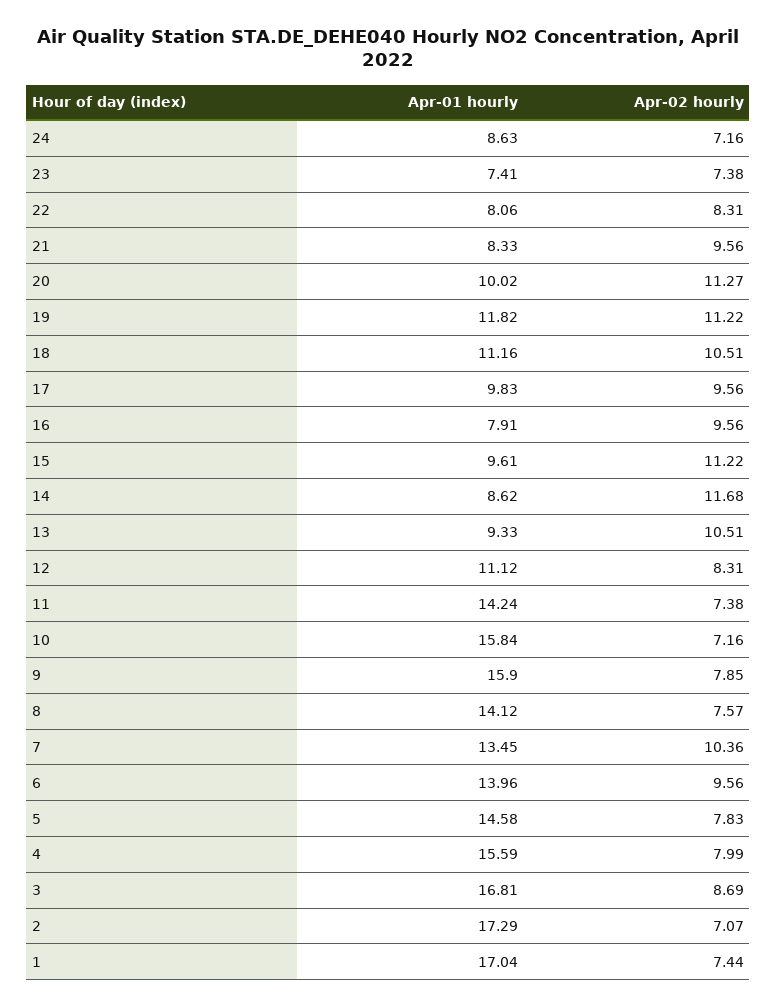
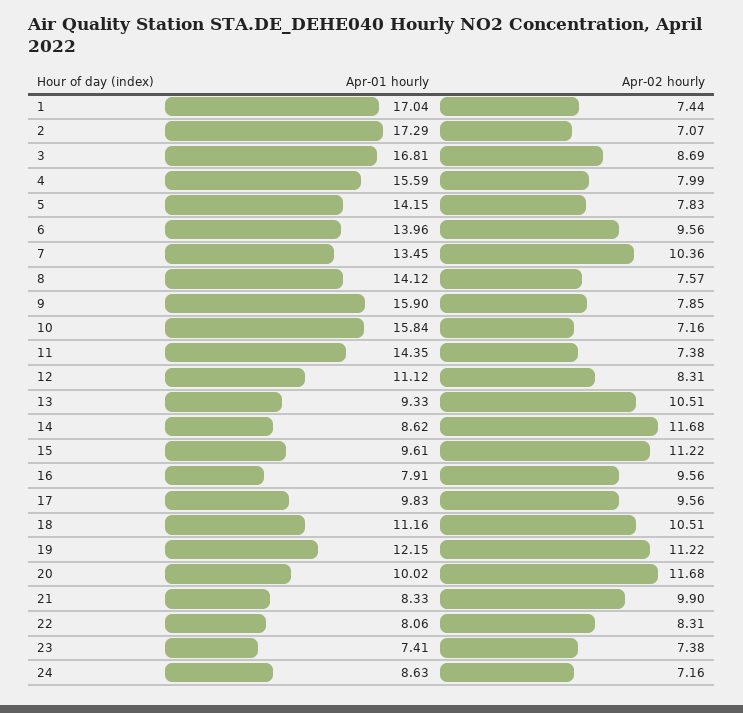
  {
    "Apr-01 hourly": {
      "24": 8.63,
      "23": 7.41,
      "22": 8.06,
      "21": 8.33,
      "20": 10.02,
-     "19": 11.82,
+     "19": 12.15,
      "18": 11.16,
      "17": 9.83,
      "16": 7.91,
      "15": 9.61,
      "14": 8.62,
      "13": 9.33,
      "12": 11.12,
-     "11": 14.24,
+     "11": 14.35,
      "10": 15.84,
      "9": 15.9,
      "8": 14.12,
      "7": 13.45,
      "6": 13.96,
-     "5": 14.58,
+     "5": 14.15,
      "4": 15.59,
      "3": 16.81,
      "2": 17.29,
      "1": 17.04
    },
    "Apr-02 hourly": {
      "24": 7.16,
      "23": 7.38,
      "22": 8.31,
-     "21": 9.56,
+     "21": 9.9,
-     "20": 11.27,
+     "20": 11.68,
      "19": 11.22,
      "18": 10.51,
      "17": 9.56,
      "16": 9.56,
      "15": 11.22,
      "14": 11.68,
      "13": 10.51,
      "12": 8.31,
      "11": 7.38,
      "10": 7.16,
      "9": 7.85,
      "8": 7.57,
      "7": 10.36,
      "6": 9.56,
      "5": 7.83,
      "4": 7.99,
      "3": 8.69,
      "2": 7.07,
      "1": 7.44
    }
  }

